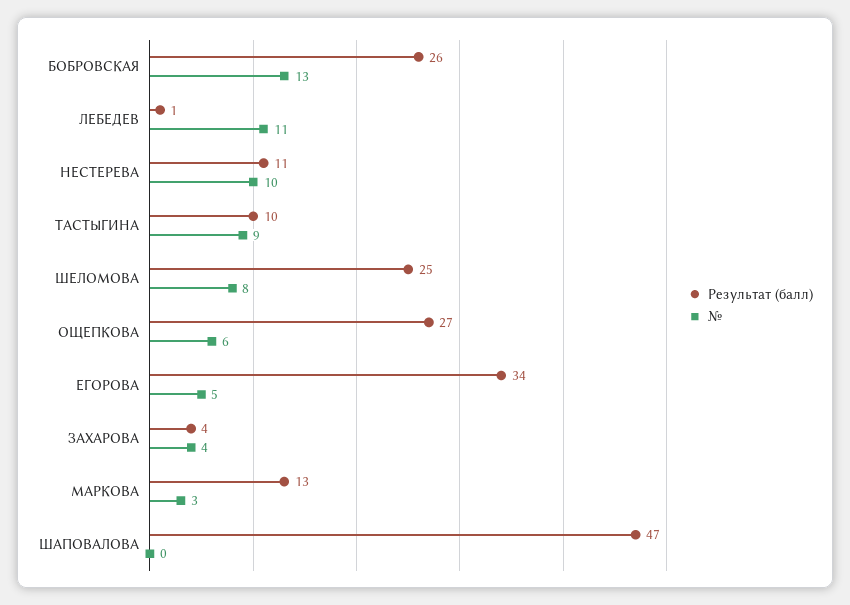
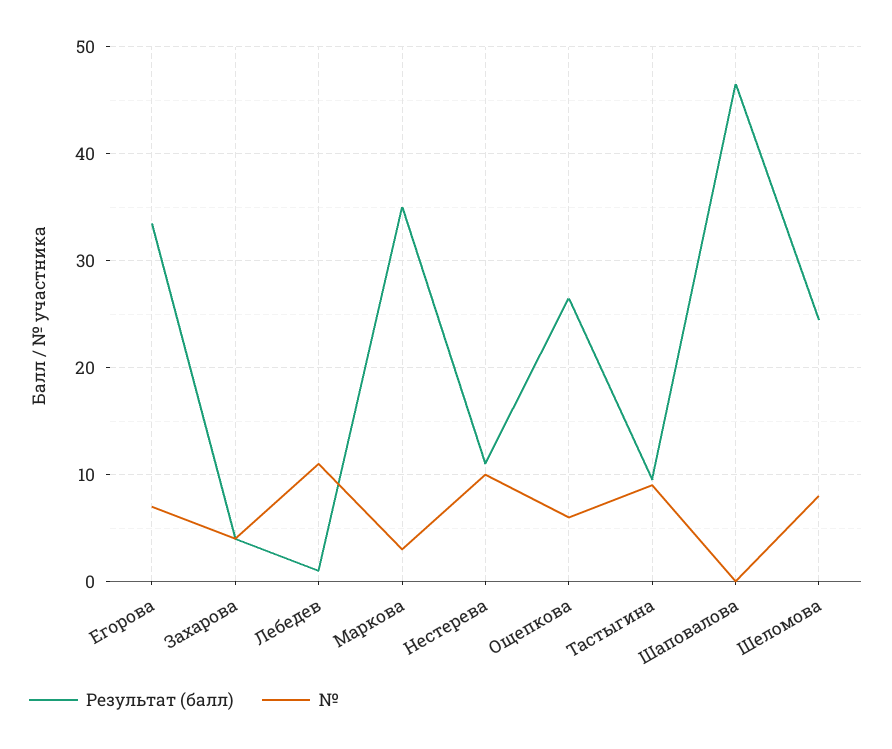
  {
    "Результат (балл)": {
-     "БОБРОВСКАЯ": 26,
      "ЛЕБЕДЕВ": 1,
      "НЕСТЕРЕВА": 11,
      "ТАСТЫГИНА": 10,
      "ШЕЛОМОВА": 25,
      "ОЩЕПКОВА": 27,
      "ЕГОРОВА": 34,
      "ЗАХАРОВА": 4,
-     "МАРКОВА": 13,
+     "МАРКОВА": 35,
      "ШАПОВАЛОВА": 47
    },
    "№": {
-     "БОБРОВСКАЯ": 13,
      "ЛЕБЕДЕВ": 11,
      "НЕСТЕРЕВА": 10,
      "ТАСТЫГИНА": 9,
      "ШЕЛОМОВА": 8,
      "ОЩЕПКОВА": 6,
-     "ЕГОРОВА": 5,
+     "ЕГОРОВА": 7,
      "ЗАХАРОВА": 4,
      "МАРКОВА": 3,
      "ШАПОВАЛОВА": 0
    }
  }

